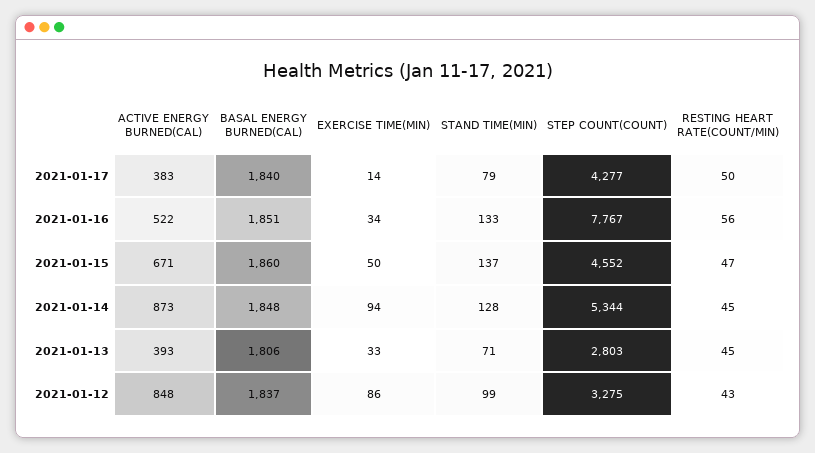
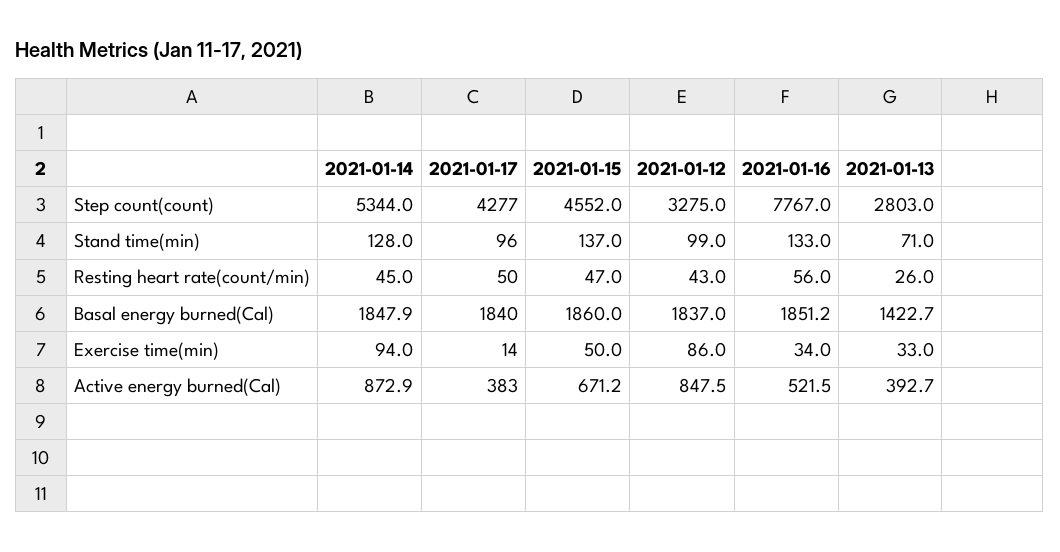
  {
    "ACTIVE ENERGY BURNED(CAL)": {
      "2021-01-17": 383,
      "2021-01-16": 521.5,
      "2021-01-15": 671.2,
      "2021-01-14": 872.9,
      "2021-01-13": 392.7,
      "2021-01-12": 847.5
    },
    "BASAL ENERGY BURNED(CAL)": {
      "2021-01-17": 1840,
      "2021-01-16": 1851.2,
      "2021-01-15": 1860,
      "2021-01-14": 1847.9,
-     "2021-01-13": 1806,
+     "2021-01-13": 1422.7,
      "2021-01-12": 1837
    },
    "EXERCISE TIME(MIN)": {
      "2021-01-17": 14,
      "2021-01-16": 34,
      "2021-01-15": 50,
      "2021-01-14": 94,
      "2021-01-13": 33,
      "2021-01-12": 86
    },
    "STAND TIME(MIN)": {
-     "2021-01-17": 79,
+     "2021-01-17": 96,
      "2021-01-16": 133,
      "2021-01-15": 137,
      "2021-01-14": 128,
      "2021-01-13": 71,
      "2021-01-12": 99
    },
    "STEP COUNT(COUNT)": {
      "2021-01-17": 4277,
      "2021-01-16": 7767,
      "2021-01-15": 4552,
      "2021-01-14": 5344,
      "2021-01-13": 2803,
      "2021-01-12": 3275
    },
    "RESTING HEART RATE(COUNT/MIN)": {
      "2021-01-17": 50,
      "2021-01-16": 56,
      "2021-01-15": 47,
      "2021-01-14": 45,
-     "2021-01-13": 45,
+     "2021-01-13": 26,
      "2021-01-12": 43
    }
  }

